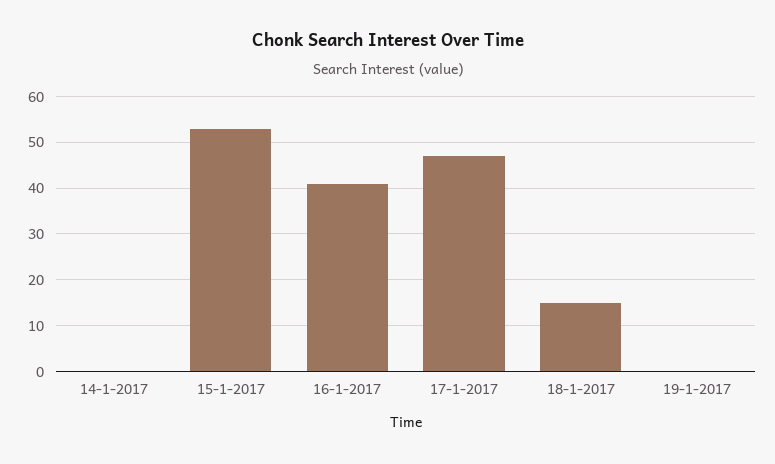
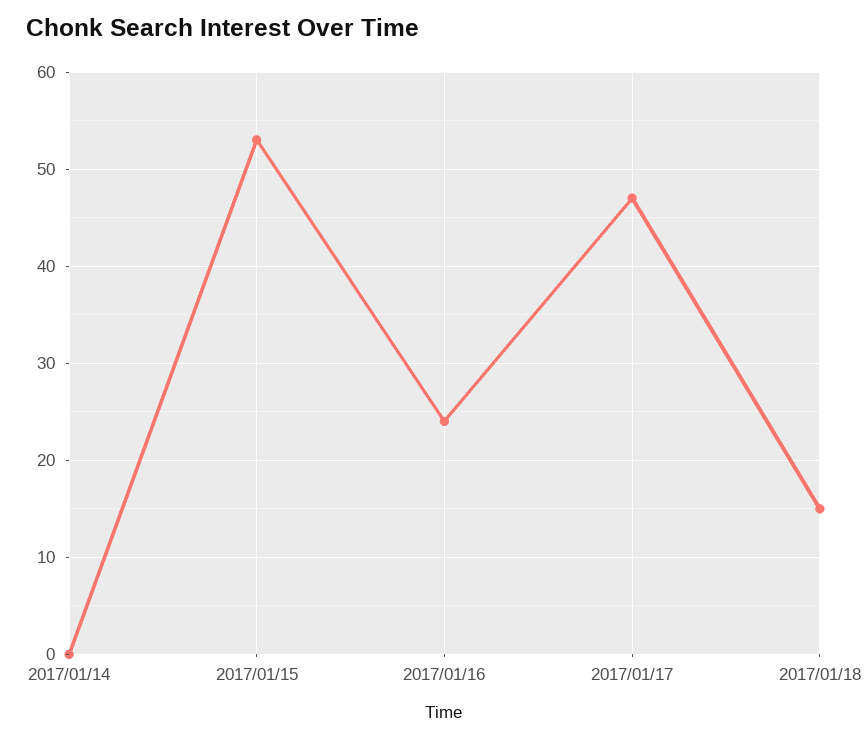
  {
    "14-1-2017": 0,
    "15-1-2017": 53,
-   "16-1-2017": 40,
+   "16-1-2017": 24,
    "17-1-2017": 47,
-   "18-1-2017": 15,
+   "18-1-2017": 15
-   "19-1-2017": 0
  }

